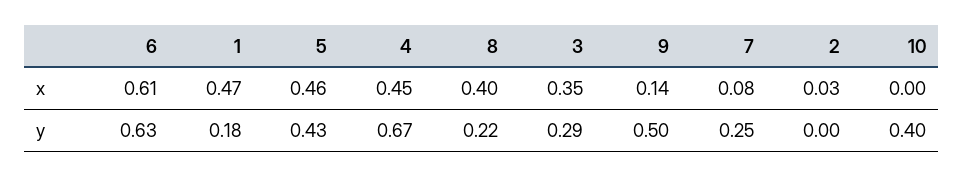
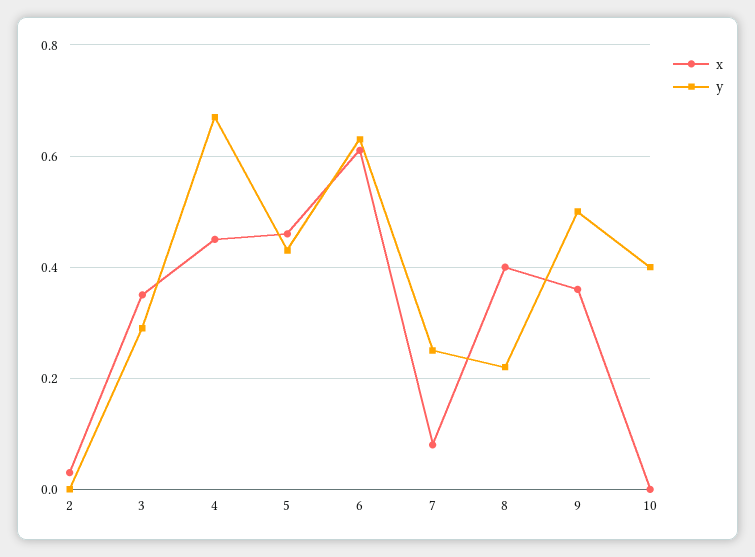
  {
    "x": {
      "6": 0.61,
-     "1": 0.47,
      "5": 0.46,
      "4": 0.45,
      "8": 0.4,
      "3": 0.35,
-     "9": 0.14,
+     "9": 0.35,
      "7": 0.08,
      "2": 0.03,
      "10": 0
    },
    "y": {
      "6": 0.63,
-     "1": 0.18,
      "5": 0.43,
      "4": 0.67,
      "8": 0.22,
      "3": 0.29,
      "9": 0.5,
      "7": 0.25,
      "2": 0,
      "10": 0.4
    }
  }

